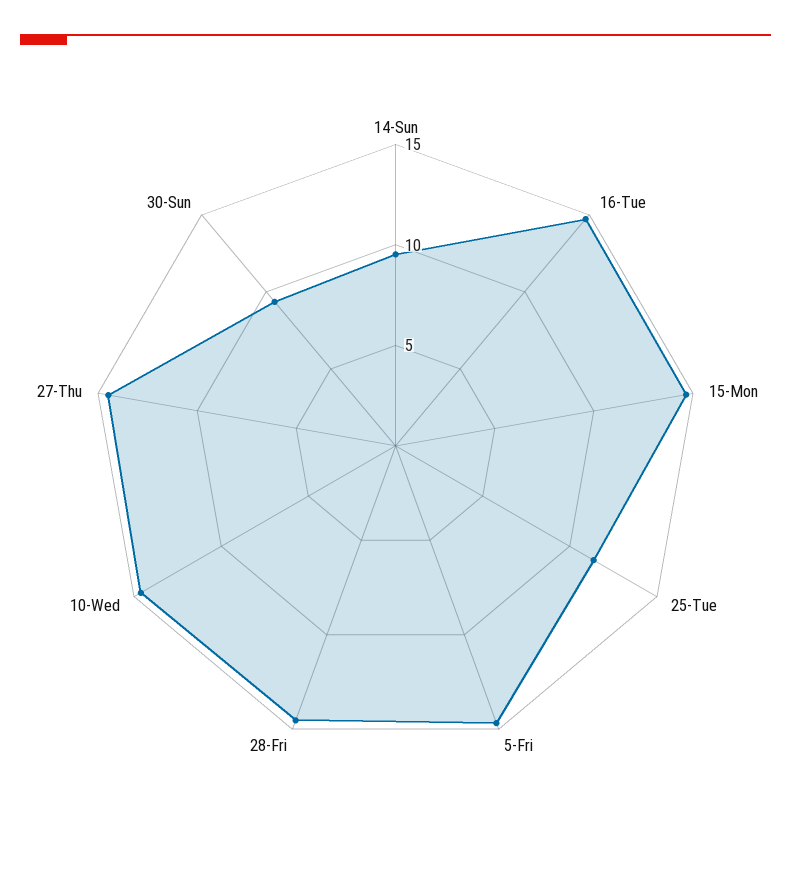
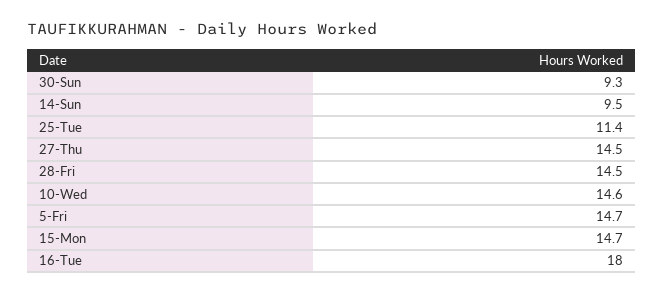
  {
    "14-Sun": 9.5,
-   "16-Tue": 15,
+   "16-Tue": 18,
    "15-Mon": 14.7,
    "25-Tue": 11.4,
    "5-Fri": 14.7,
    "28-Fri": 14.5,
    "10-Wed": 14.6,
    "27-Thu": 14.5,
    "30-Sun": 9.3
  }

